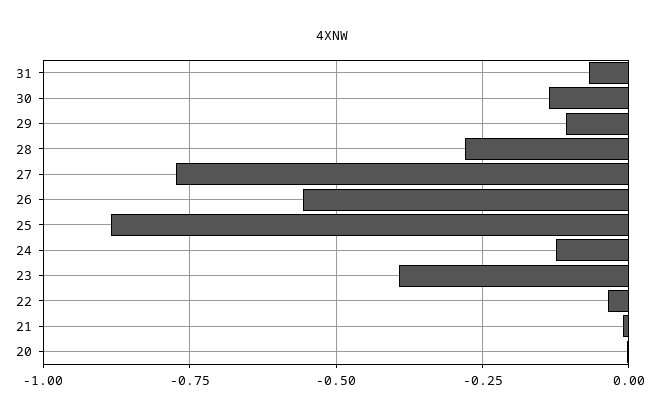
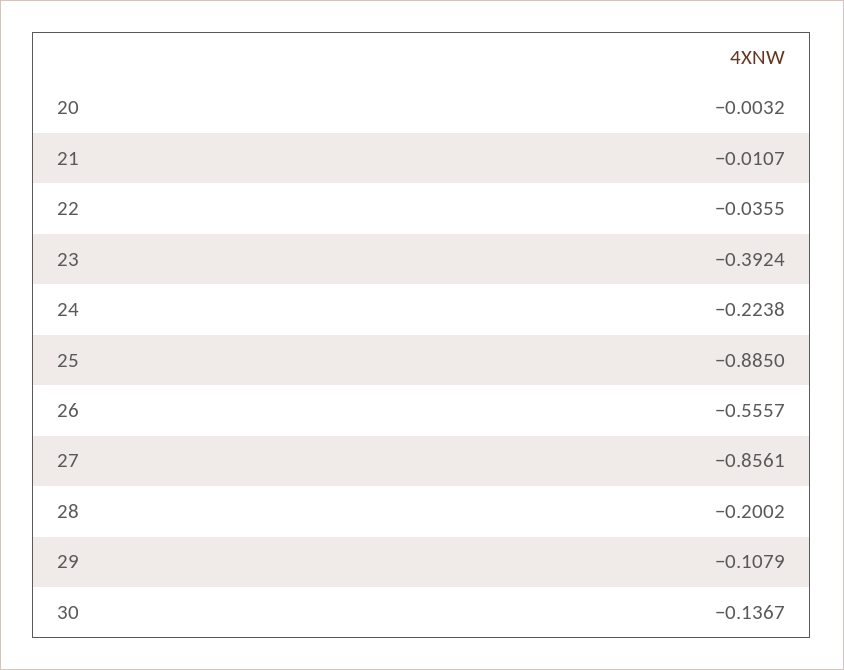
  {
-   "31": -0.075,
    "30": -0.1367,
    "29": -0.1079,
-   "28": -0.275,
+   "28": -0.2002,
-   "27": -0.775,
+   "27": -0.8561,
    "26": -0.5557,
    "25": -0.885,
-   "24": -0.125,
+   "24": -0.2238,
    "23": -0.3924,
    "22": -0.0355,
    "21": -0.0107,
    "20": -0.0032
  }

